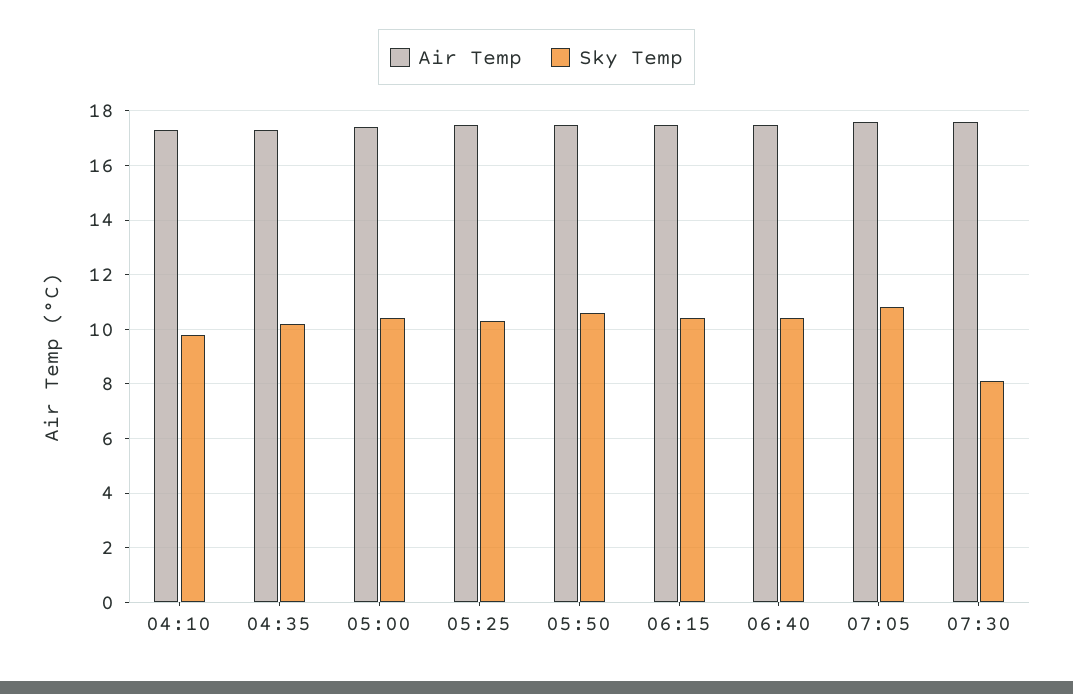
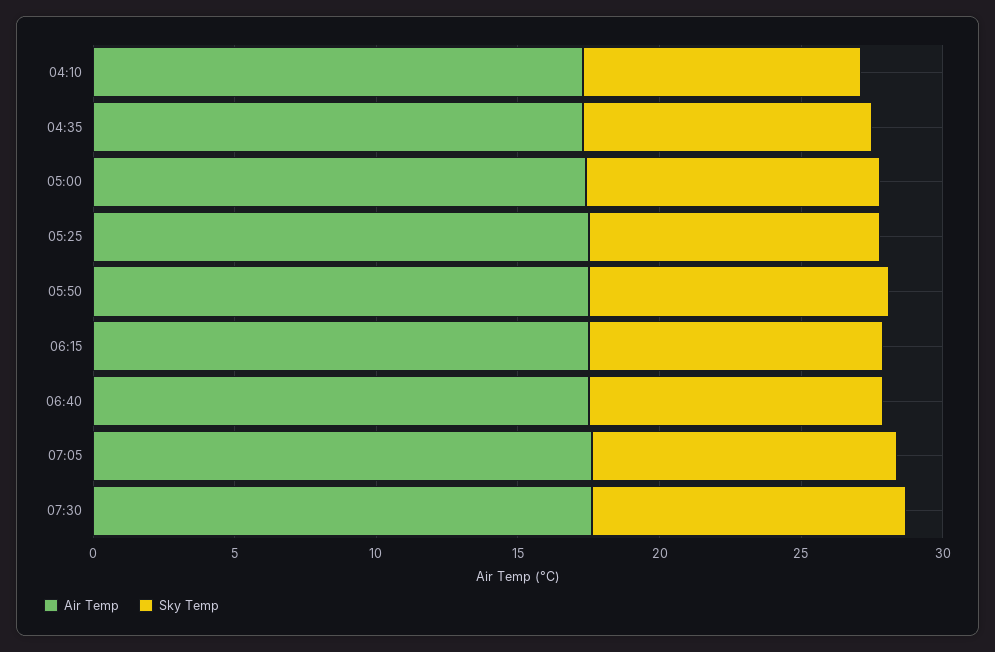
  {
    "Air Temp": {
      "04:10": 17.5,
      "04:35": 17.5,
      "05:00": 17.5,
      "05:25": 17.5,
      "05:50": 17.5,
      "06:15": 17.5,
      "06:40": 17.5,
      "07:05": 17.5,
      "07:30": 17.5
    },
    "Sky Temp": {
      "04:10": 10,
      "04:35": 10,
      "05:00": 10.5,
      "05:25": 10.5,
      "05:50": 10.5,
      "06:15": 10.5,
      "06:40": 10.5,
      "07:05": 11,
-     "07:30": 8
+     "07:30": 11
    }
  }

